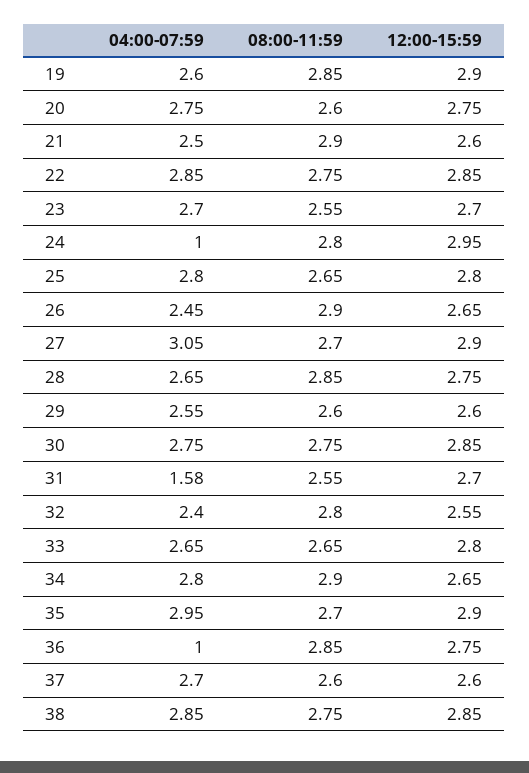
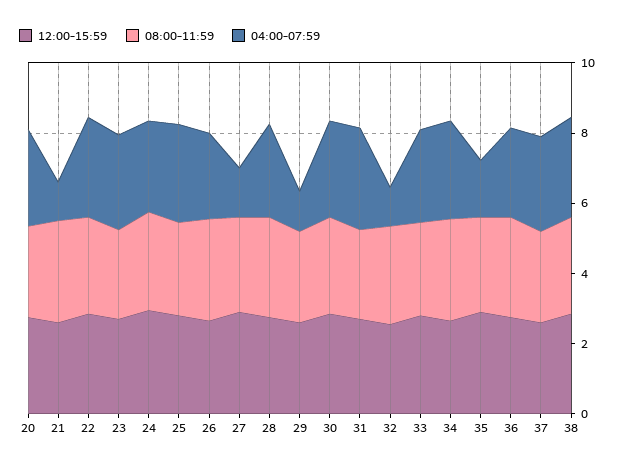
  {
    "04:00-07:59": {
-     "19": 2.6,
      "20": 2.75,
-     "21": 2.5,
+     "21": 1,
      "22": 2.85,
      "23": 2.7,
-     "24": 1,
+     "24": 2.5,
      "25": 2.8,
      "26": 2.45,
-     "27": 3.05,
+     "27": 1.5,
      "28": 2.65,
-     "29": 2.55,
+     "29": 1,
      "30": 2.75,
-     "31": 1.58,
+     "31": 3,
-     "32": 2.4,
+     "32": 1,
      "33": 2.65,
      "34": 2.8,
-     "35": 2.95,
+     "35": 1.5,
-     "36": 1,
+     "36": 2.5,
      "37": 2.7,
      "38": 2.85
    },
    "08:00-11:59": {
-     "19": 2.85,
      "20": 2.6,
      "21": 2.9,
      "22": 2.75,
      "23": 2.55,
      "24": 2.8,
      "25": 2.65,
      "26": 2.9,
      "27": 2.7,
      "28": 2.85,
      "29": 2.6,
      "30": 2.75,
      "31": 2.55,
      "32": 2.8,
      "33": 2.65,
      "34": 2.9,
      "35": 2.7,
      "36": 2.85,
      "37": 2.6,
      "38": 2.75
    },
    "12:00-15:59": {
-     "19": 2.9,
      "20": 2.75,
      "21": 2.6,
      "22": 2.85,
      "23": 2.7,
      "24": 2.95,
      "25": 2.8,
      "26": 2.65,
      "27": 2.9,
      "28": 2.75,
      "29": 2.6,
      "30": 2.85,
      "31": 2.7,
      "32": 2.55,
      "33": 2.8,
      "34": 2.65,
      "35": 2.9,
      "36": 2.75,
      "37": 2.6,
      "38": 2.85
    }
  }

